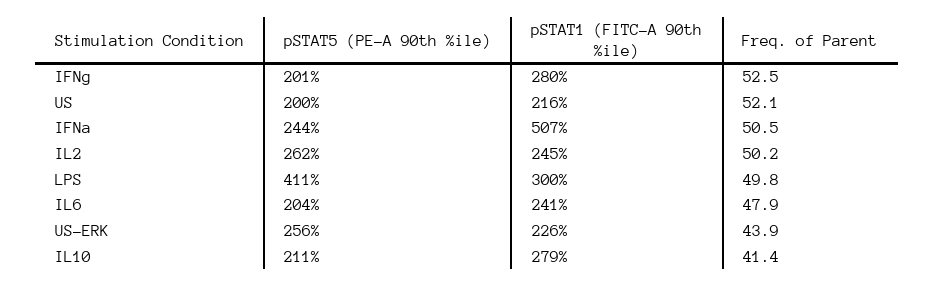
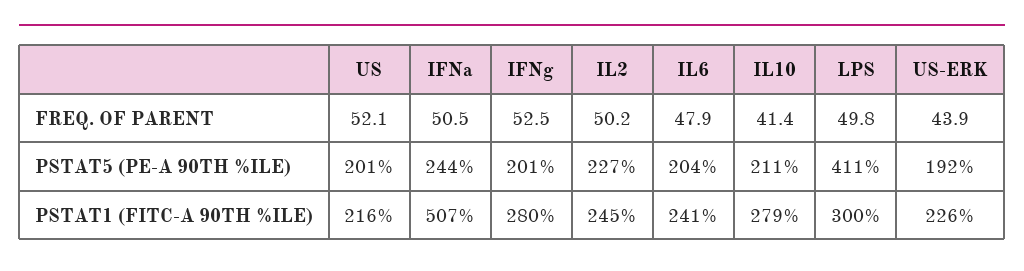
  {
    "pSTAT5 (PE-A 90th %ile)": {
      "IFNg": 201,
-     "US": 200,
+     "US": 201,
      "IFNa": 244,
-     "IL2": 262,
+     "IL2": 227,
      "LPS": 411,
      "IL6": 204,
-     "US-ERK": 256,
+     "US-ERK": 192,
      "IL10": 211
    },
    "pSTAT1 (FITC-A 90th %ile)": {
      "IFNg": 280,
      "US": 216,
      "IFNa": 507,
      "IL2": 245,
      "LPS": 300,
      "IL6": 241,
      "US-ERK": 226,
      "IL10": 279
    },
    "Freq. of Parent": {
      "IFNg": 52.5,
      "US": 52.1,
      "IFNa": 50.5,
      "IL2": 50.2,
      "LPS": 49.8,
      "IL6": 47.9,
      "US-ERK": 43.9,
      "IL10": 41.4
    }
  }

